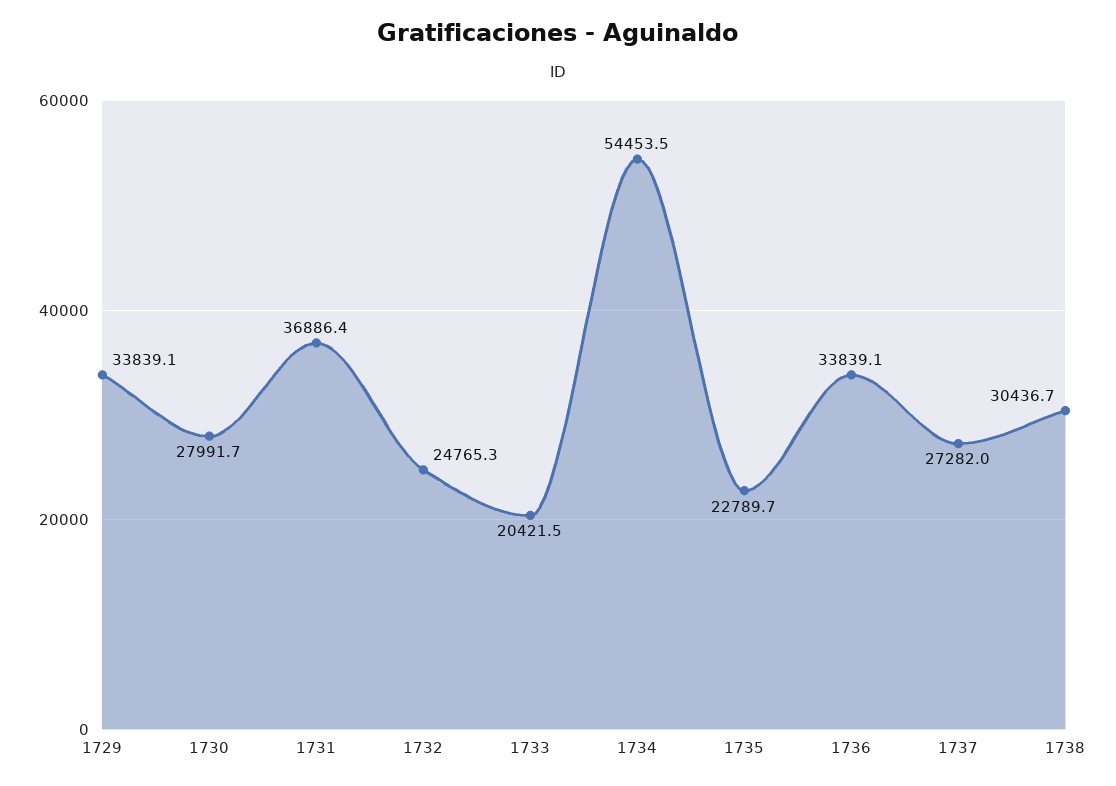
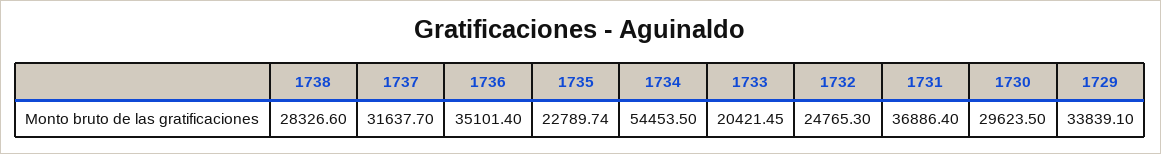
  {
    "1729": 33839.1,
-   "1730": 27991.7,
+   "1730": 29623.5,
    "1731": 36886.4,
    "1732": 24765.3,
    "1733": 20421.45,
    "1734": 54453.5,
    "1735": 22789.74,
-   "1736": 33839.1,
+   "1736": 35101.4,
-   "1737": 27282,
+   "1737": 31637.7,
-   "1738": 30436.7
+   "1738": 28326.6
  }

